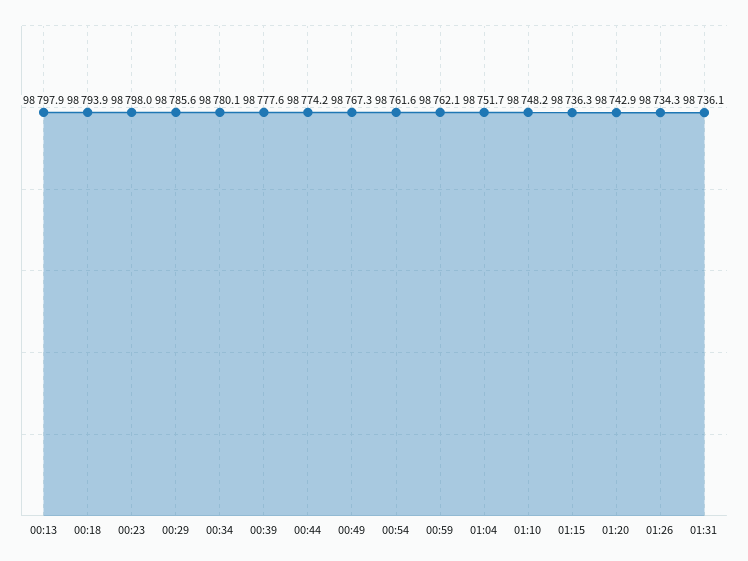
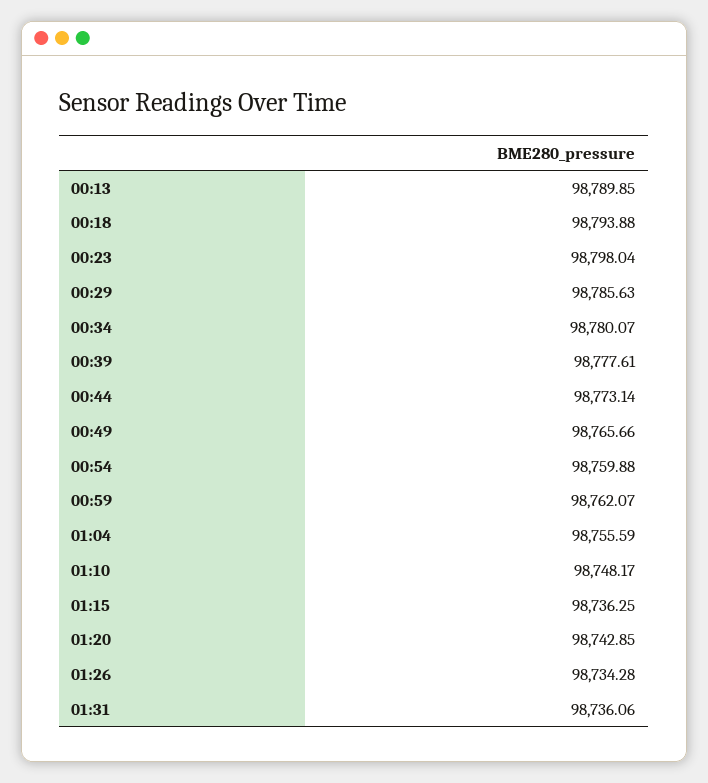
  {
-   "00:13": 98797.9,
+   "00:13": 98789.85,
    "00:18": 98793.88,
    "00:23": 98798.04,
    "00:29": 98785.63,
    "00:34": 98780.07,
    "00:39": 98777.61,
-   "00:44": 98774.2,
+   "00:44": 98773.14,
-   "00:49": 98767.3,
+   "00:49": 98765.66,
-   "00:54": 98761.6,
+   "00:54": 98759.88,
    "00:59": 98762.07,
-   "01:04": 98751.7,
+   "01:04": 98755.59,
    "01:10": 98748.17,
    "01:15": 98736.25,
    "01:20": 98742.85,
    "01:26": 98734.28,
    "01:31": 98736.06
  }

